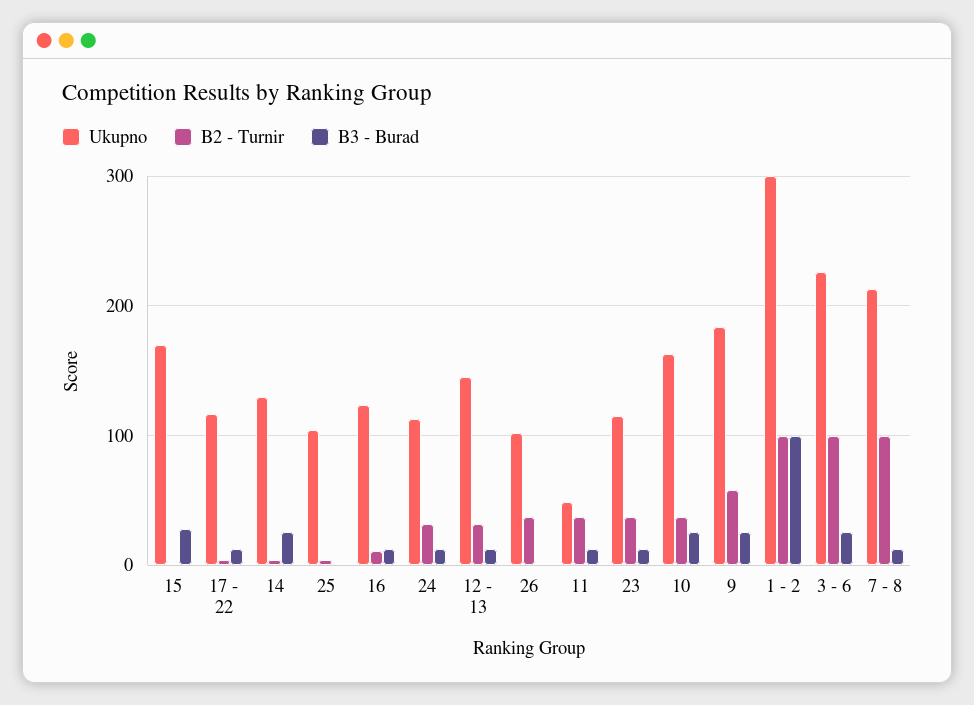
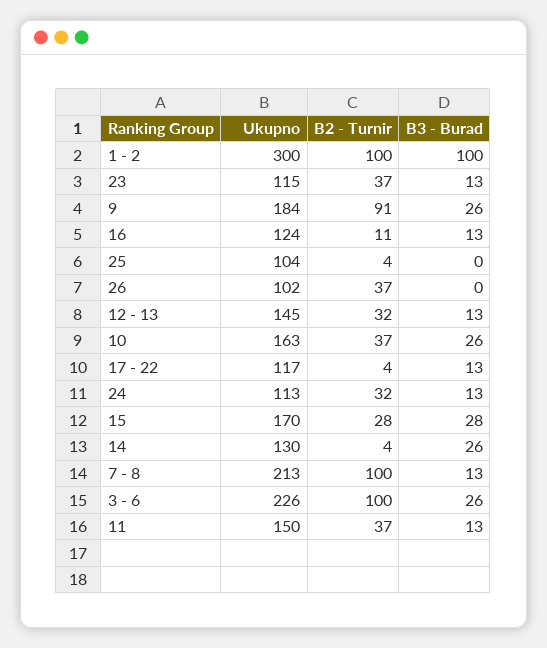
  {
    "Ukupno": {
      "15": 170,
      "17 - 22": 117,
      "14": 130,
      "25": 104,
      "16": 124,
      "24": 113,
      "12 - 13": 145,
      "26": 102,
-     "11": 50,
+     "11": 150,
      "23": 115,
      "10": 163,
      "9": 184,
      "1 - 2": 300,
      "3 - 6": 226,
      "7 - 8": 213
    },
    "B2 - Turnir": {
-     "15": 0,
+     "15": 28,
      "17 - 22": 4,
      "14": 4,
      "25": 4,
      "16": 11,
      "24": 32,
      "12 - 13": 32,
      "26": 37,
      "11": 37,
      "23": 37,
      "10": 37,
-     "9": 60,
+     "9": 91,
      "1 - 2": 100,
      "3 - 6": 100,
      "7 - 8": 100
    },
    "B3 - Burad": {
      "15": 28,
      "17 - 22": 13,
      "14": 26,
      "25": 0,
      "16": 13,
      "24": 13,
      "12 - 13": 13,
      "26": 0,
      "11": 13,
      "23": 13,
      "10": 26,
      "9": 26,
      "1 - 2": 100,
      "3 - 6": 26,
      "7 - 8": 13
    }
  }

